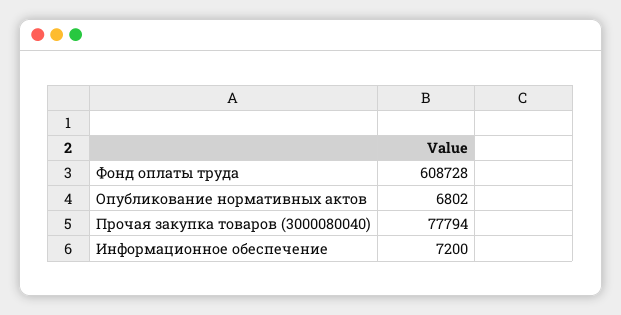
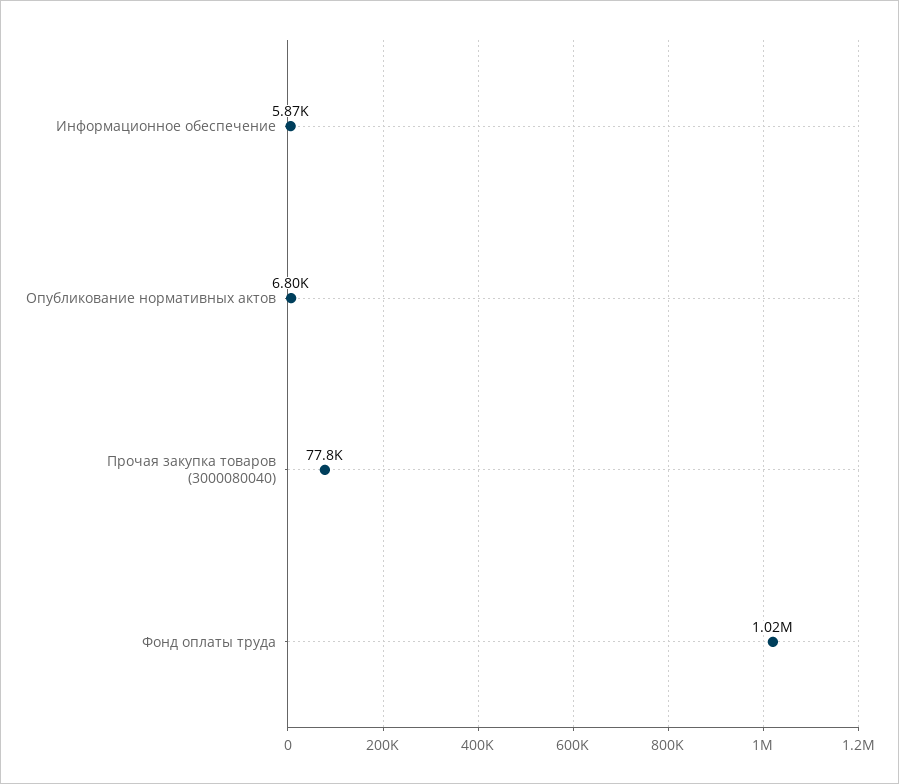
  {
-   "Фонд оплаты труда": 608728,
+   "Фонд оплаты труда": 1020000,
    "Опубликование нормативных актов": 6802,
    "Прочая закупка товаров (3000080040)": 77794,
-   "Информационное обеспечение": 7200
+   "Информационное обеспечение": 5870
  }

